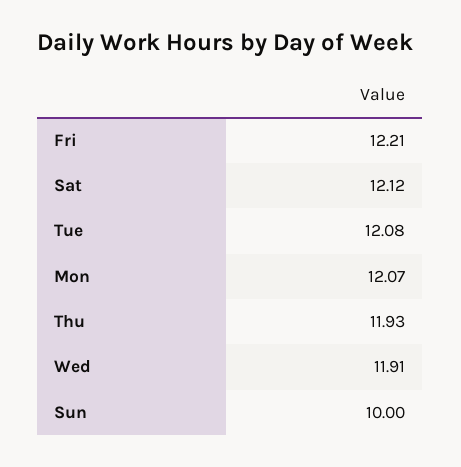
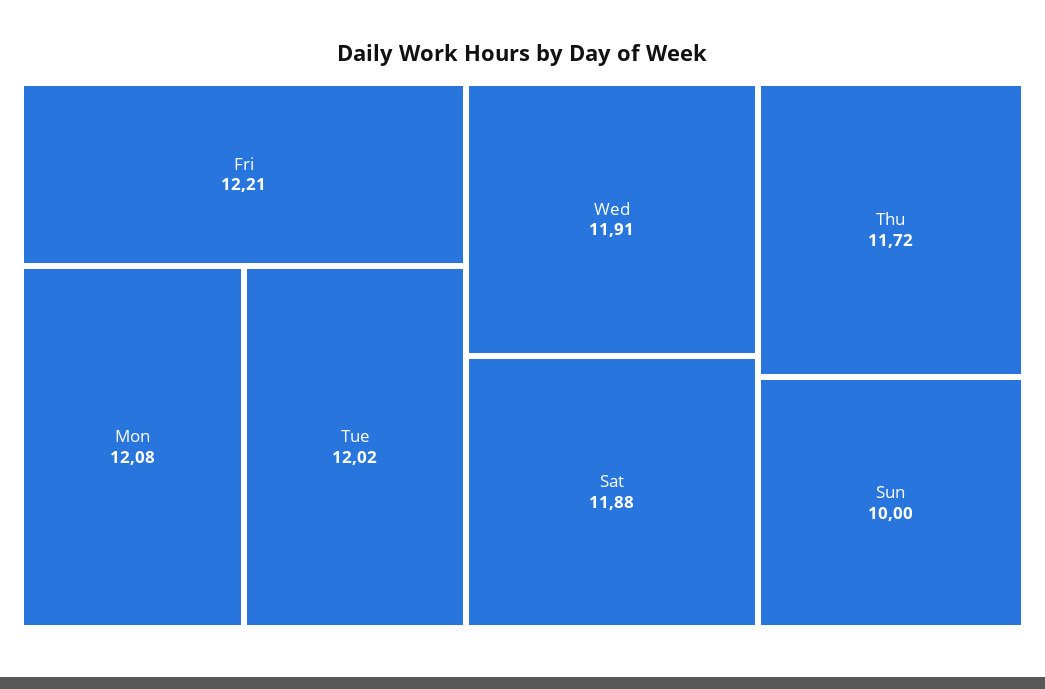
  {
    "Fri": 12.21,
-   "Sat": 12.12,
+   "Sat": 11.88,
-   "Tue": 12.08,
+   "Tue": 12.02,
-   "Mon": 12.07,
+   "Mon": 12.08,
-   "Thu": 11.93,
+   "Thu": 11.72,
    "Wed": 11.91,
    "Sun": 10
  }

